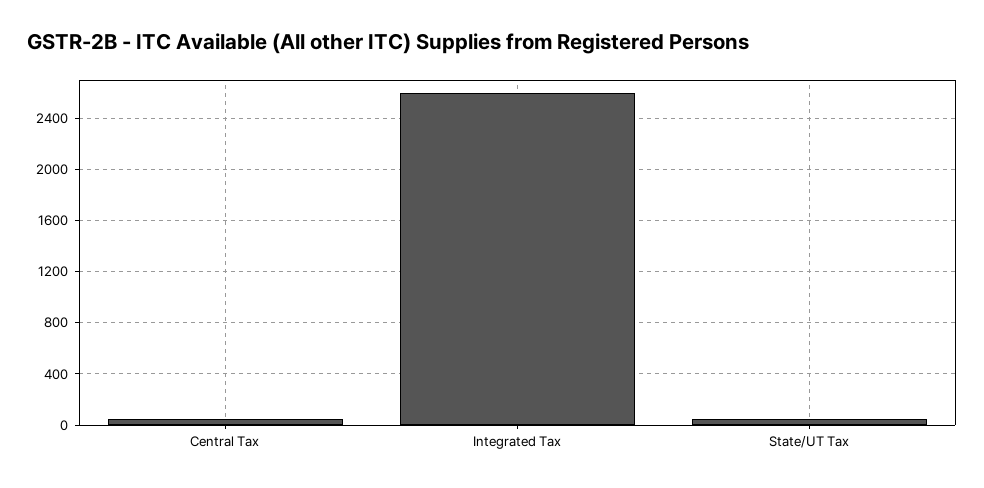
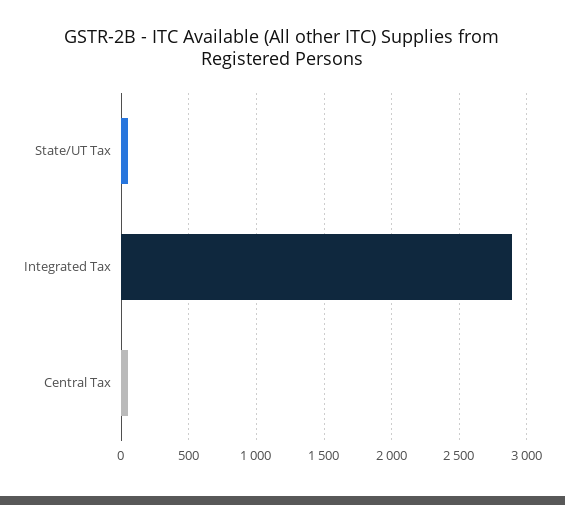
  {
    "Central Tax": 50,
-   "Integrated Tax": 2600,
+   "Integrated Tax": 2900,
    "State/UT Tax": 50
  }

